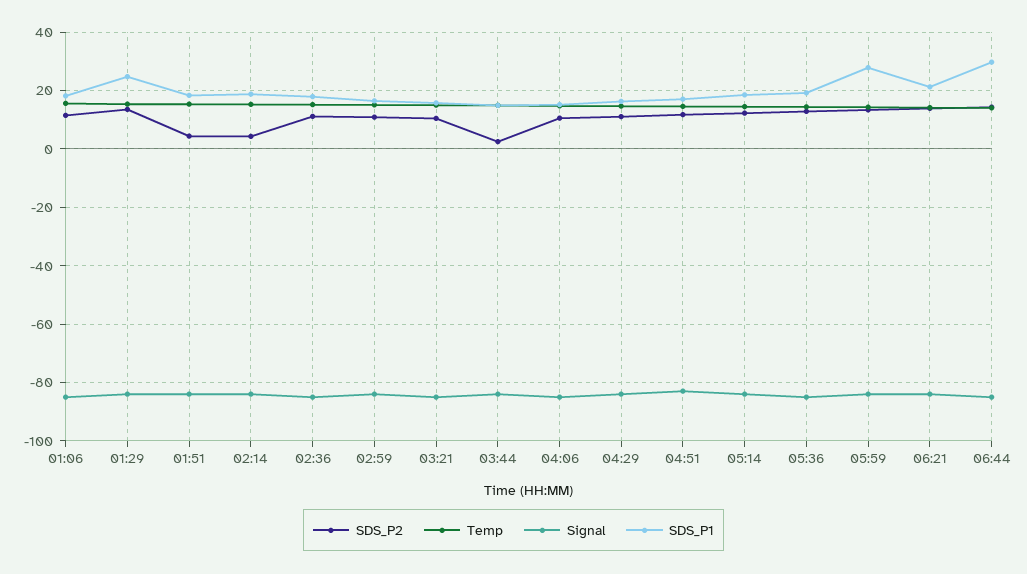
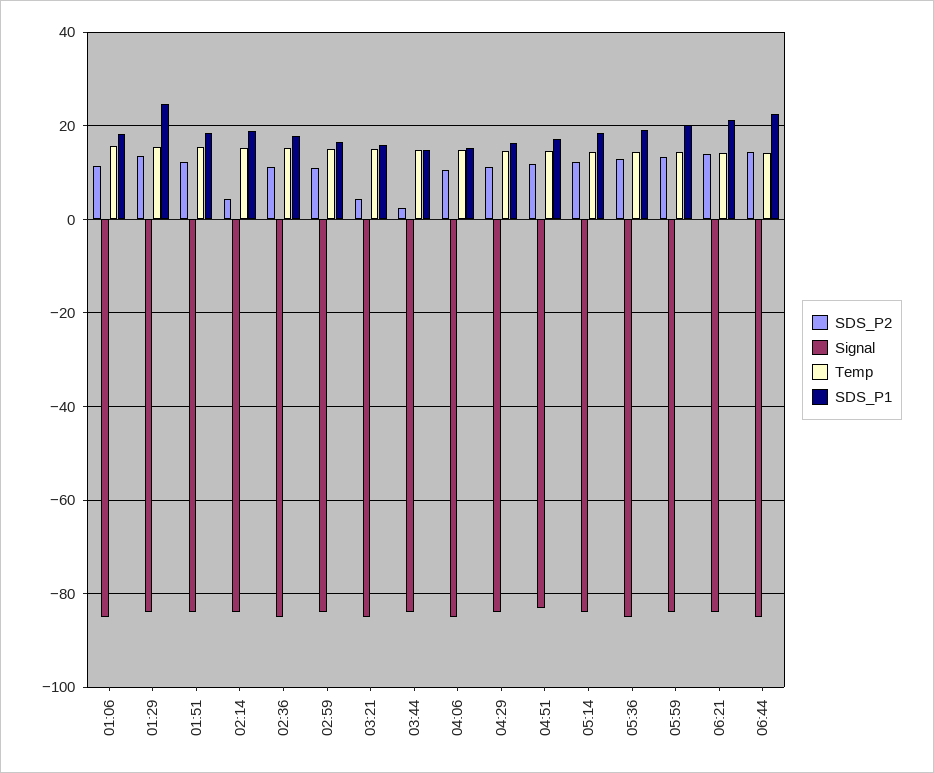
  {
    "SDS_P2": {
      "01:06": 12,
      "01:29": 14,
-     "01:51": 5,
+     "01:51": 12,
      "02:14": 4,
      "02:36": 12,
      "02:59": 10,
-     "03:21": 10,
+     "03:21": 4,
      "03:44": 2,
      "04:06": 10,
      "04:29": 12,
      "04:51": 12,
      "05:14": 12,
      "05:36": 12,
      "05:59": 14,
      "06:21": 14,
      "06:44": 14
    },
    "Temp": {
      "01:06": 16,
      "01:29": 16,
      "01:51": 16,
      "02:14": 16,
      "02:36": 16,
      "02:59": 16,
      "03:21": 16,
      "03:44": 14,
      "04:06": 14,
      "04:29": 14,
      "04:51": 14,
      "05:14": 14,
      "05:36": 14,
      "05:59": 14,
      "06:21": 14,
      "06:44": 14
    },
    "Signal": {
      "01:06": -86,
      "01:29": -84,
      "01:51": -84,
      "02:14": -84,
      "02:36": -86,
      "02:59": -84,
      "03:21": -86,
      "03:44": -84,
      "04:06": -86,
      "04:29": -84,
      "04:51": -84,
      "05:14": -84,
      "05:36": -86,
      "05:59": -84,
      "06:21": -84,
      "06:44": -86
    },
    "SDS_P1": {
      "01:06": 18,
      "01:29": 24,
      "01:51": 18,
      "02:14": 18,
      "02:36": 18,
      "02:59": 16,
      "03:21": 16,
      "03:44": 14,
      "04:06": 16,
      "04:29": 16,
      "04:51": 18,
      "05:14": 18,
      "05:36": 20,
-     "05:59": 27.5,
+     "05:59": 20,
      "06:21": 22,
-     "06:44": 30
+     "06:44": 22
    }
  }

